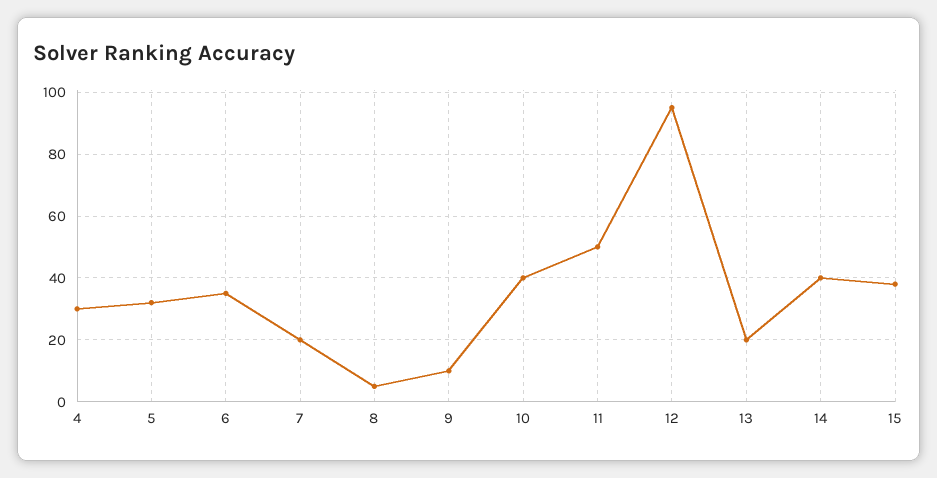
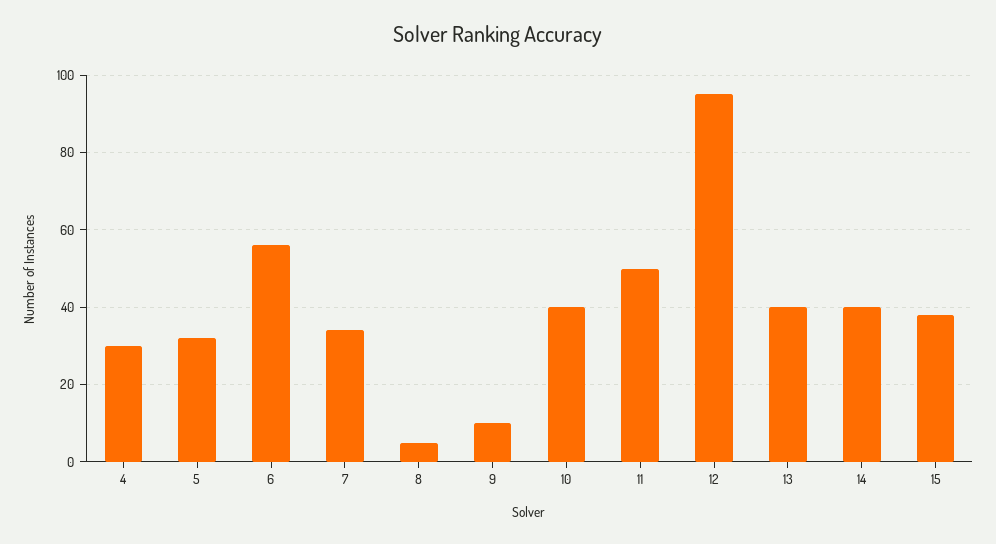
  {
    "4": 30,
    "5": 30,
-   "6": 35,
+   "6": 55,
-   "7": 20,
+   "7": 35,
    "8": 5,
    "9": 10,
    "10": 40,
    "11": 50,
    "12": 95,
-   "13": 20,
+   "13": 40,
    "14": 40,
    "15": 40
  }

